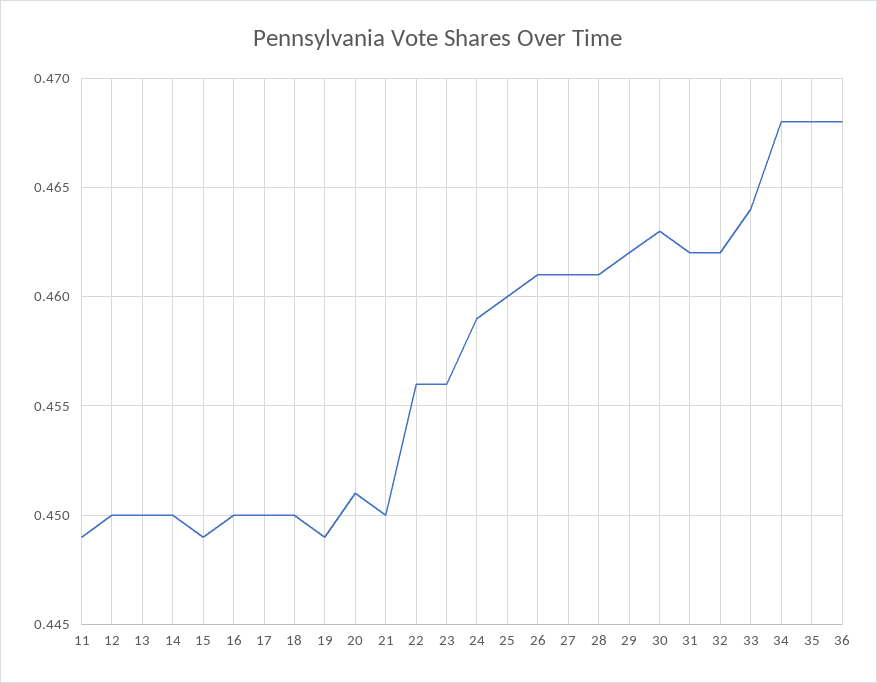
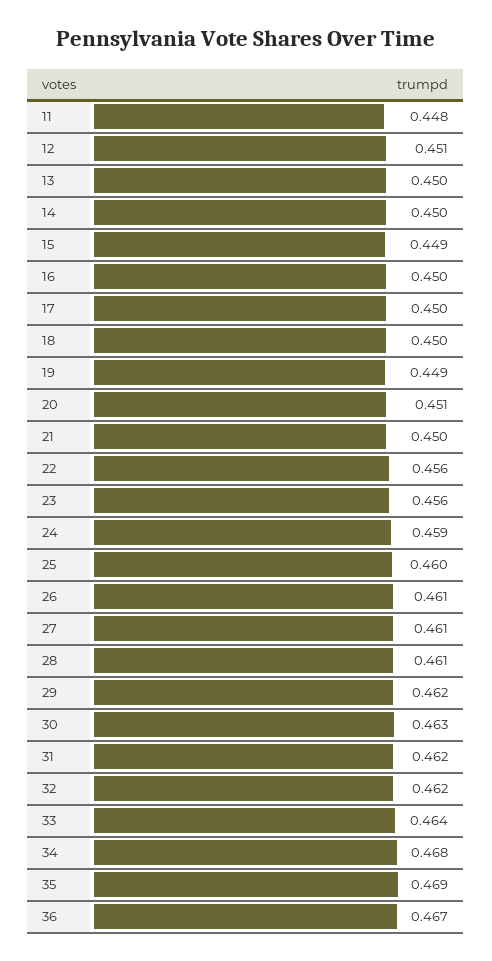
  {
-   "11": 0.449,
+   "11": 0.448,
-   "12": 0.45,
+   "12": 0.451,
    "13": 0.45,
    "14": 0.45,
    "15": 0.449,
    "16": 0.45,
    "17": 0.45,
    "18": 0.45,
    "19": 0.449,
    "20": 0.451,
    "21": 0.45,
    "22": 0.456,
    "23": 0.456,
    "24": 0.459,
    "25": 0.46,
    "26": 0.461,
    "27": 0.461,
    "28": 0.461,
    "29": 0.462,
    "30": 0.463,
    "31": 0.462,
    "32": 0.462,
    "33": 0.464,
    "34": 0.468,
-   "35": 0.468,
+   "35": 0.469,
-   "36": 0.468
+   "36": 0.467
  }

